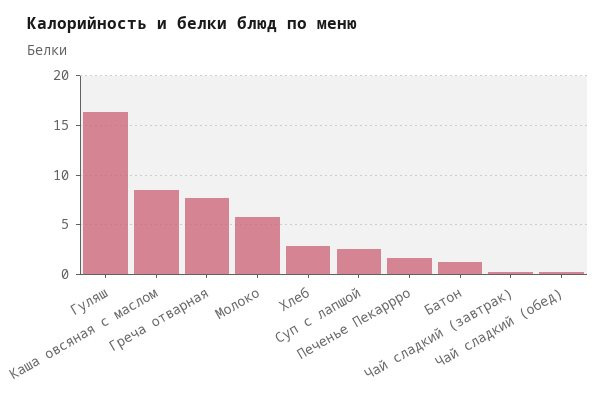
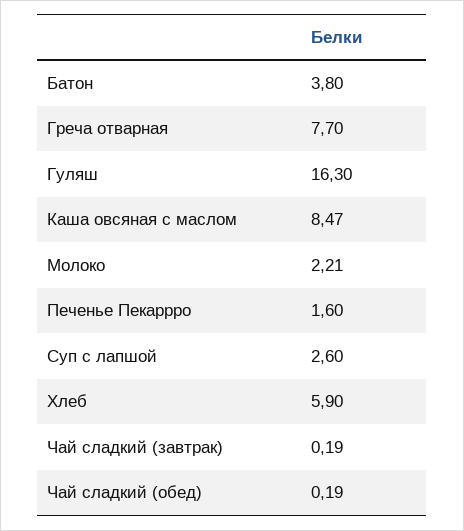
  {
    "Гуляш": 16.3,
    "Каша овсяная с маслом": 8.47,
    "Греча отварная": 7.7,
-   "Молоко": 6,
+   "Молоко": 2.21,
-   "Хлеб": 3,
+   "Хлеб": 5.9,
    "Суп с лапшой": 2.6,
    "Печенье Пекаррро": 1.6,
-   "Батон": 1,
+   "Батон": 3.8,
    "Чай сладкий (завтрак)": 0.19,
    "Чай сладкий (обед)": 0.19
  }

